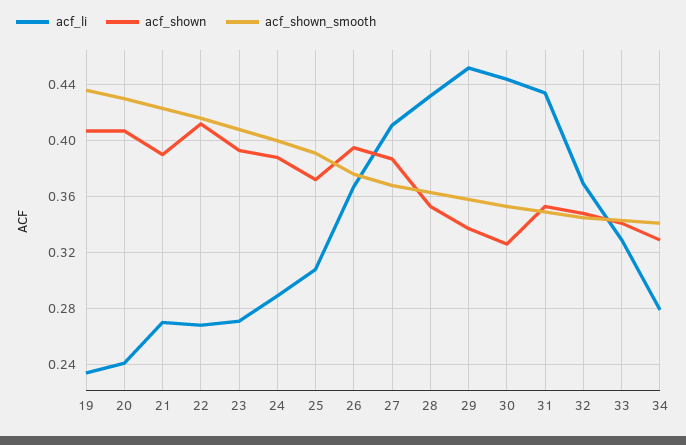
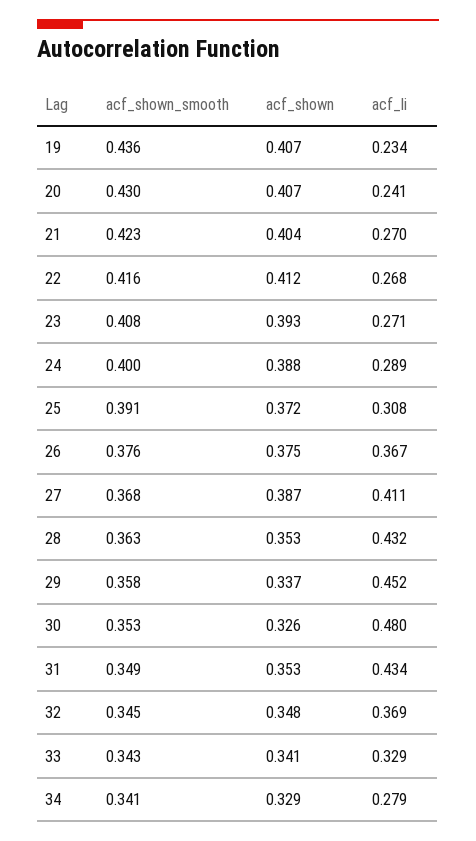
  {
    "acf_li": {
      "19": 0.234,
      "20": 0.241,
      "21": 0.27,
      "22": 0.268,
      "23": 0.271,
      "24": 0.289,
      "25": 0.308,
      "26": 0.367,
      "27": 0.411,
      "28": 0.432,
      "29": 0.452,
-     "30": 0.445,
+     "30": 0.48,
      "31": 0.434,
      "32": 0.369,
      "33": 0.329,
      "34": 0.279
    },
    "acf_shown": {
      "19": 0.407,
      "20": 0.407,
-     "21": 0.39,
+     "21": 0.404,
      "22": 0.412,
      "23": 0.393,
      "24": 0.388,
      "25": 0.372,
-     "26": 0.395,
+     "26": 0.375,
      "27": 0.387,
      "28": 0.353,
      "29": 0.337,
      "30": 0.326,
      "31": 0.353,
      "32": 0.348,
      "33": 0.341,
      "34": 0.329
    },
    "acf_shown_smooth": {
      "19": 0.436,
      "20": 0.43,
      "21": 0.423,
      "22": 0.416,
      "23": 0.408,
      "24": 0.4,
      "25": 0.391,
      "26": 0.376,
      "27": 0.368,
      "28": 0.363,
      "29": 0.358,
      "30": 0.353,
      "31": 0.349,
      "32": 0.345,
      "33": 0.343,
      "34": 0.341
    }
  }

